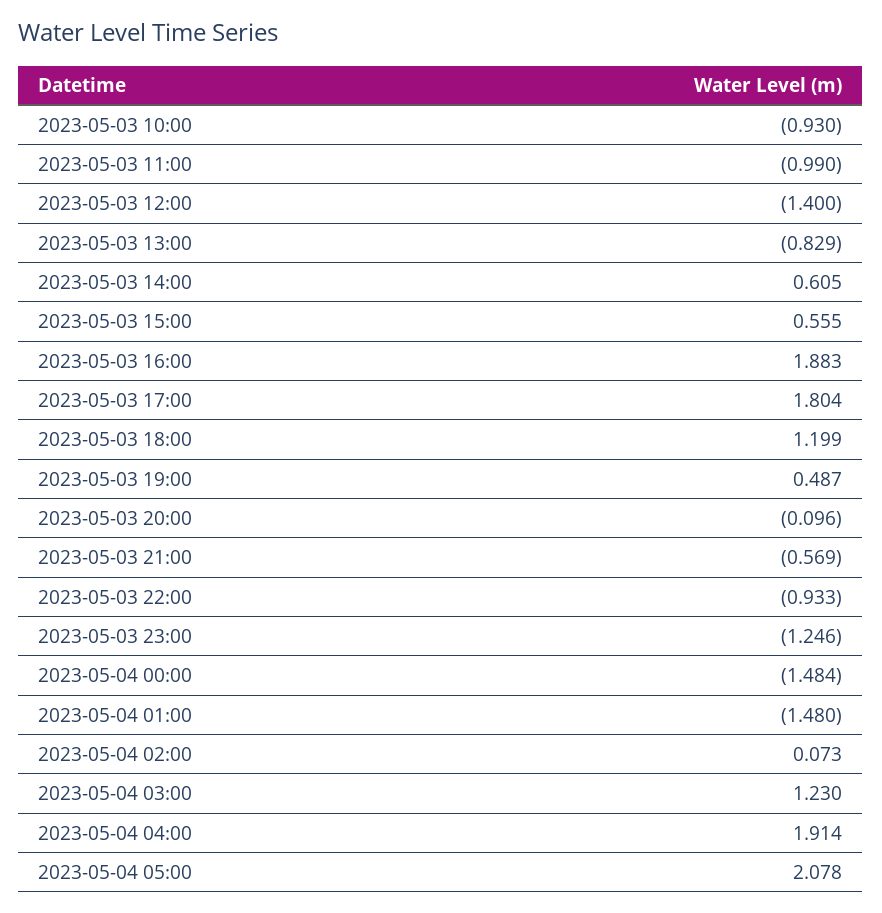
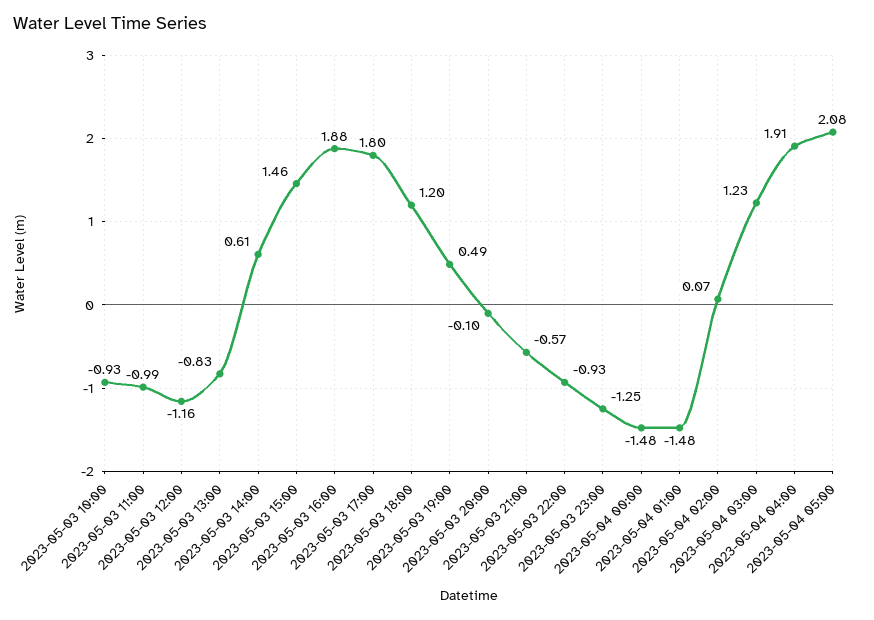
  {
    "2023-05-03 10:00": -0.93,
    "2023-05-03 11:00": -0.99,
-   "2023-05-03 12:00": -1.4,
+   "2023-05-03 12:00": -1.16,
    "2023-05-03 13:00": -0.829,
    "2023-05-03 14:00": 0.605,
-   "2023-05-03 15:00": 0.555,
+   "2023-05-03 15:00": 1.46,
    "2023-05-03 16:00": 1.883,
    "2023-05-03 17:00": 1.804,
    "2023-05-03 18:00": 1.199,
    "2023-05-03 19:00": 0.487,
    "2023-05-03 20:00": -0.096,
    "2023-05-03 21:00": -0.569,
    "2023-05-03 22:00": -0.933,
    "2023-05-03 23:00": -1.246,
    "2023-05-04 00:00": -1.484,
    "2023-05-04 01:00": -1.48,
    "2023-05-04 02:00": 0.073,
    "2023-05-04 03:00": 1.23,
    "2023-05-04 04:00": 1.914,
    "2023-05-04 05:00": 2.078
  }

